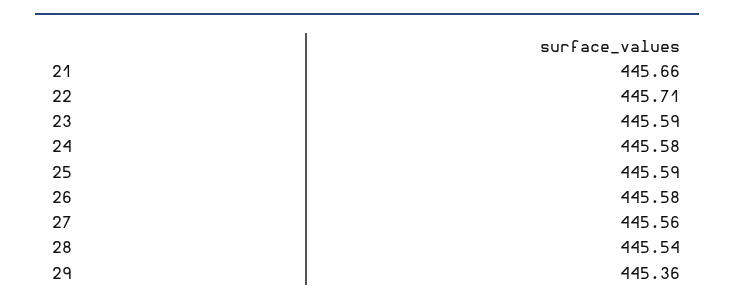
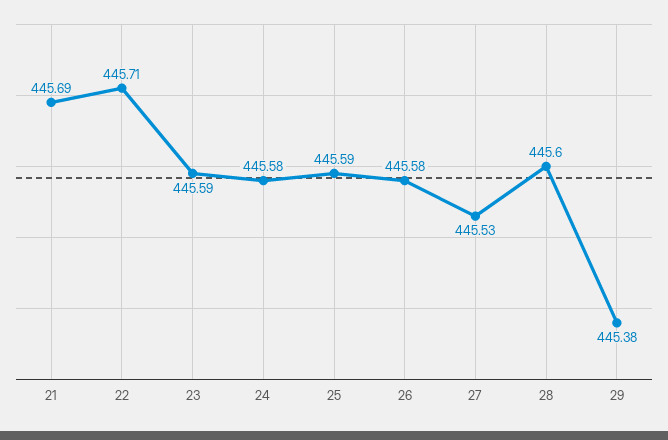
  {
-   "21": 445.66,
+   "21": 445.69,
    "22": 445.71,
    "23": 445.59,
    "24": 445.58,
    "25": 445.59,
    "26": 445.58,
-   "27": 445.56,
+   "27": 445.53,
-   "28": 445.54,
+   "28": 445.6,
-   "29": 445.36
+   "29": 445.38
  }

